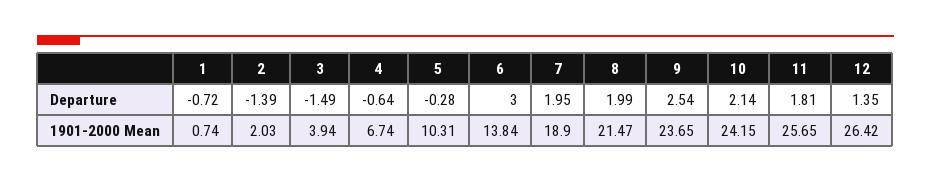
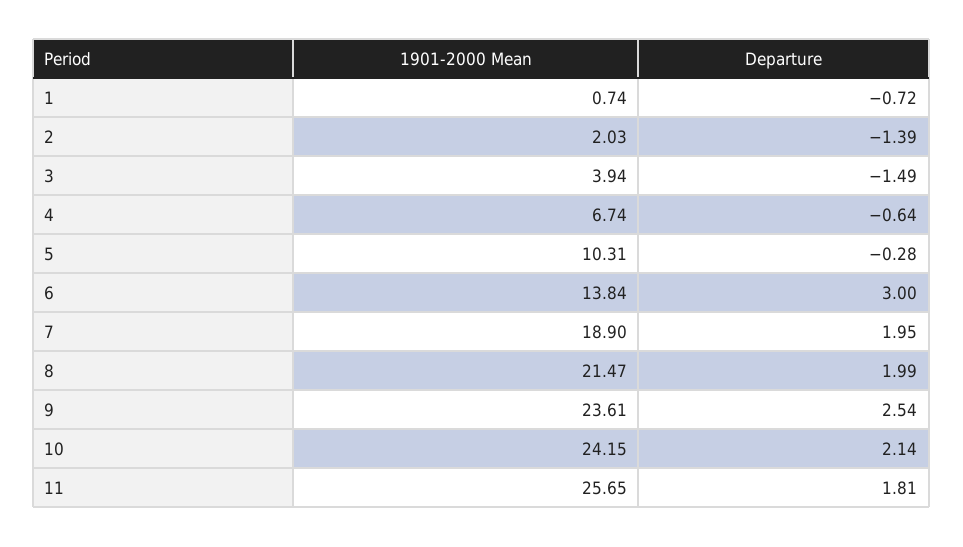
  {
    "1": {
      "Departure": -0.72,
      "1901-2000 Mean": 0.74
    },
    "2": {
      "Departure": -1.39,
      "1901-2000 Mean": 2.03
    },
    "3": {
      "Departure": -1.49,
      "1901-2000 Mean": 3.94
    },
    "4": {
      "Departure": -0.64,
      "1901-2000 Mean": 6.74
    },
    "5": {
      "Departure": -0.28,
      "1901-2000 Mean": 10.31
    },
    "6": {
      "Departure": 3,
      "1901-2000 Mean": 13.84
    },
    "7": {
      "Departure": 1.95,
      "1901-2000 Mean": 18.9
    },
    "8": {
      "Departure": 1.99,
      "1901-2000 Mean": 21.47
    },
    "9": {
      "Departure": 2.54,
-     "1901-2000 Mean": 23.65
+     "1901-2000 Mean": 23.61
    },
    "10": {
      "Departure": 2.14,
      "1901-2000 Mean": 24.15
    },
    "11": {
      "Departure": 1.81,
      "1901-2000 Mean": 25.65
-   },
+   }
-   "12": {
-     "Departure": 1.35,
-     "1901-2000 Mean": 26.42
-   }
  }

